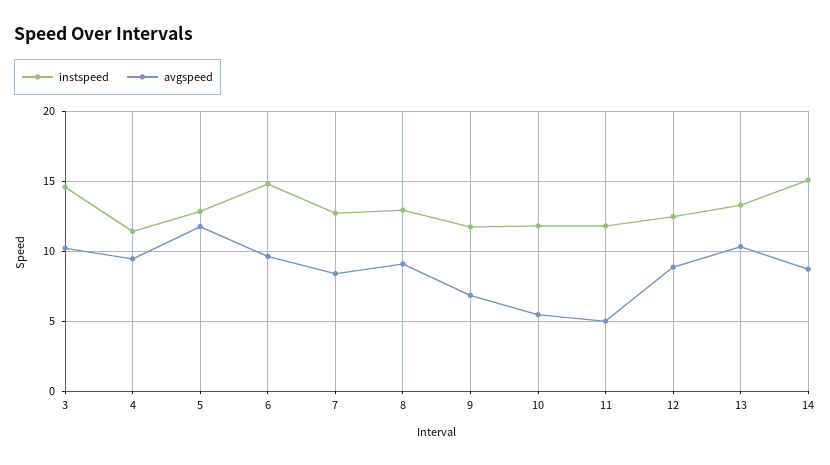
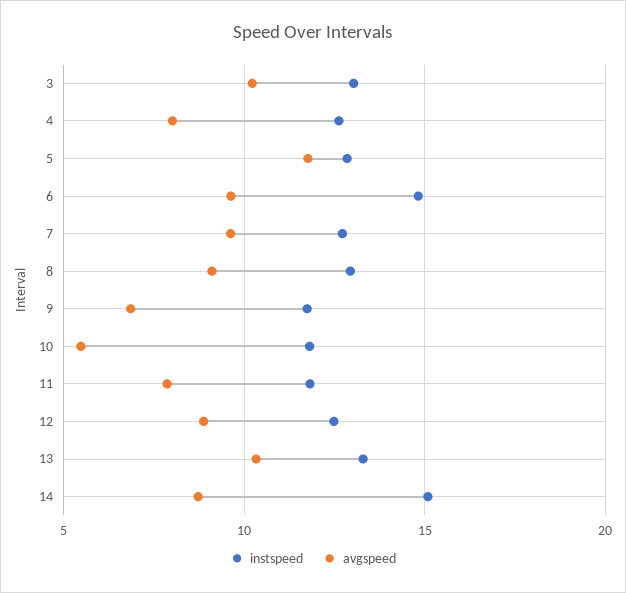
  {
    "instspeed": {
-     "3": 14.5,
+     "3": 13,
-     "4": 11.5,
+     "4": 12.5,
      "5": 13,
      "6": 15,
      "7": 12.5,
      "8": 13,
      "9": 11.5,
      "10": 12,
      "11": 12,
      "12": 12.5,
      "13": 13.5,
      "14": 15
    },
    "avgspeed": {
      "3": 10,
-     "4": 9.5,
+     "4": 8,
      "5": 12,
      "6": 9.5,
-     "7": 8.5,
+     "7": 9.5,
      "8": 9,
      "9": 7,
      "10": 5.5,
-     "11": 5,
+     "11": 8,
      "12": 9,
      "13": 10.5,
      "14": 8.5
    }
  }

